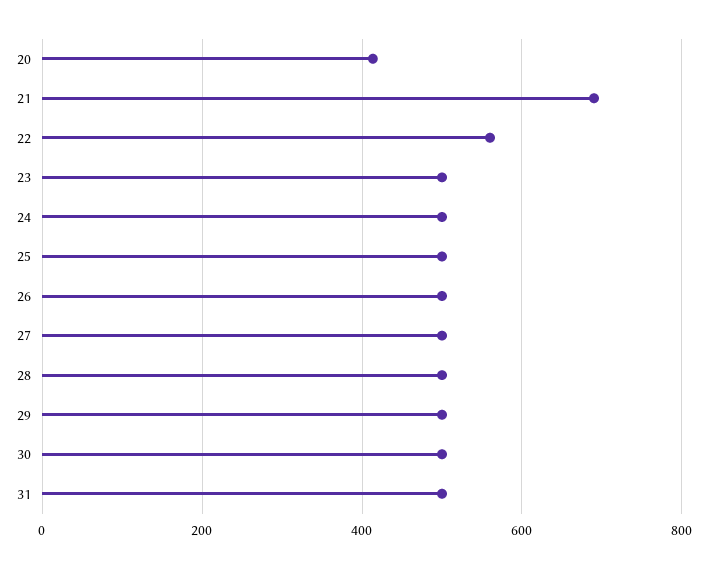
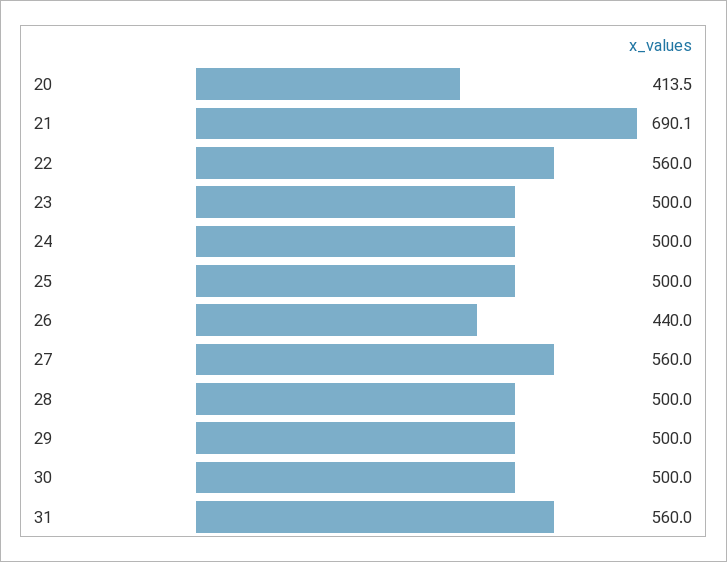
  {
    "20": 413.5,
    "21": 690.1,
    "22": 560,
    "23": 500,
    "24": 500,
    "25": 500,
-   "26": 500,
+   "26": 440,
-   "27": 500,
+   "27": 560,
    "28": 500,
    "29": 500,
    "30": 500,
-   "31": 500
+   "31": 560
  }

